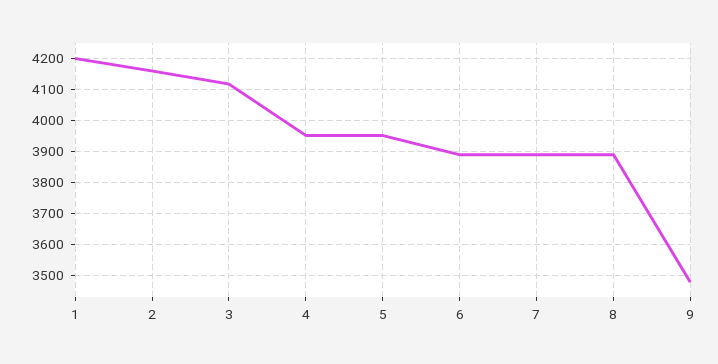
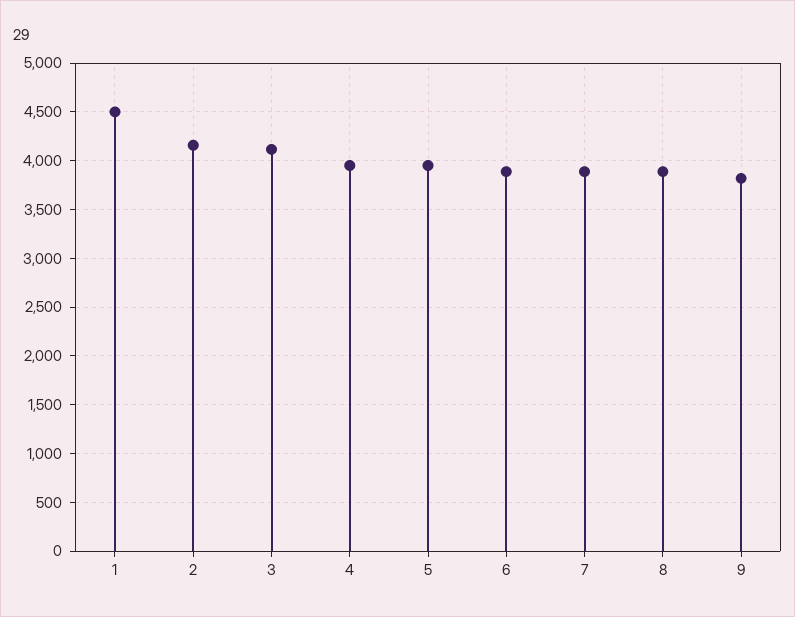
  {
-   "1": 4200,
+   "1": 4500,
    "2": 4160,
    "3": 4120,
    "4": 3960,
    "5": 3960,
    "6": 3880,
    "7": 3880,
    "8": 3880,
-   "9": 3480
+   "9": 3800
  }

